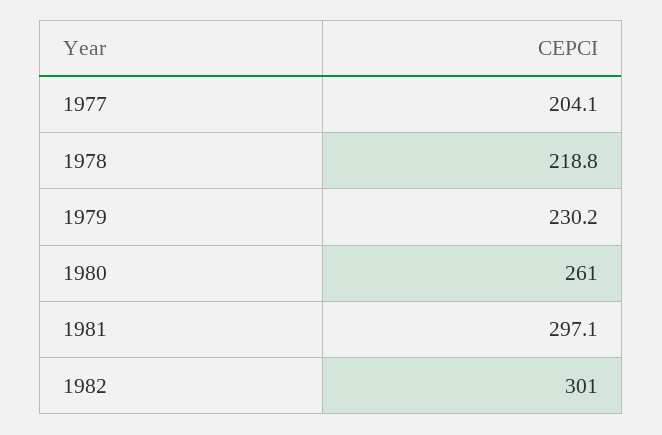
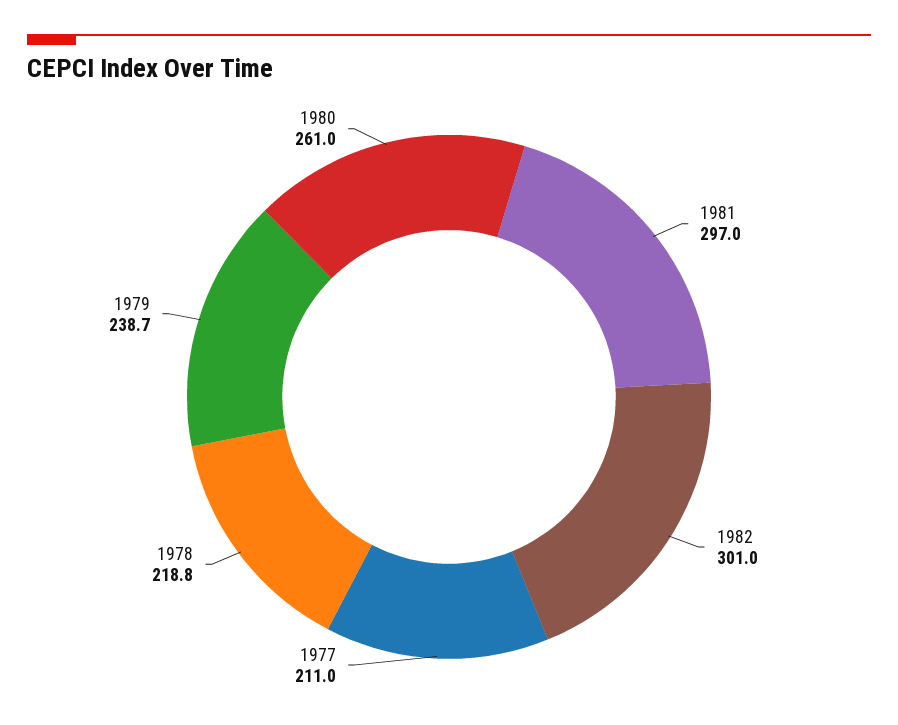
  {
-   "1977": 204.1,
+   "1977": 211,
    "1978": 218.8,
-   "1979": 230.2,
+   "1979": 238.7,
    "1980": 261,
-   "1981": 297.1,
+   "1981": 297,
    "1982": 301
  }

